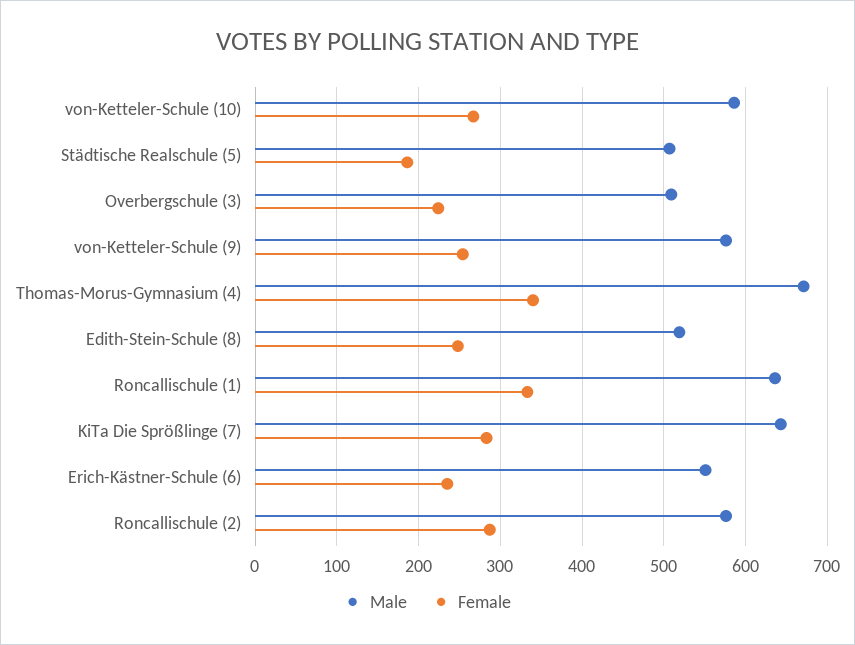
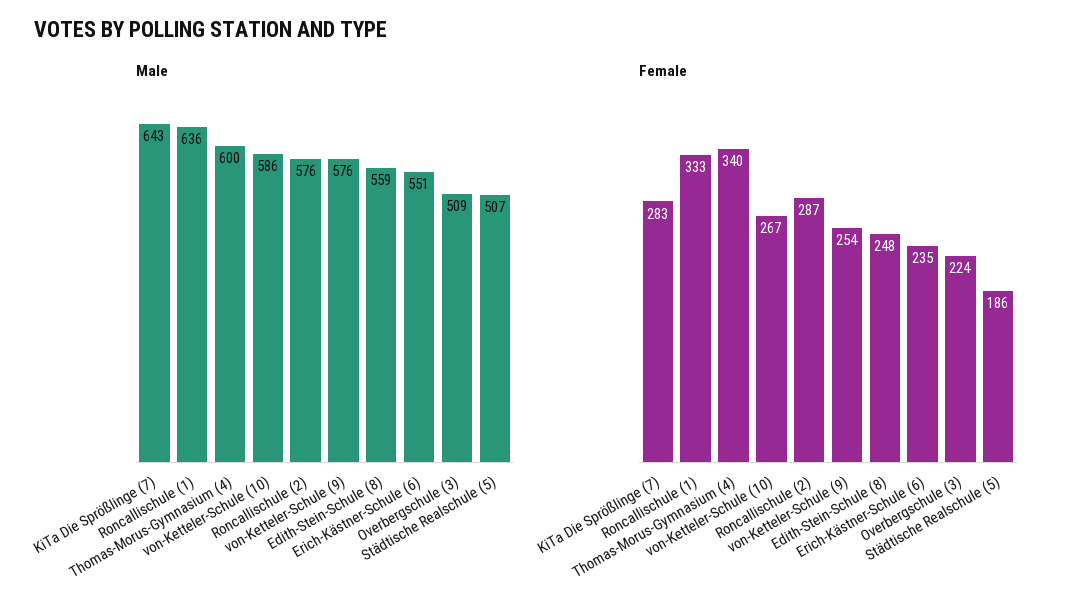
  {
    "Male": {
      "von-Ketteler-Schule (10)": 586,
      "Städtische Realschule (5)": 507,
      "Overbergschule (3)": 509,
      "von-Ketteler-Schule (9)": 576,
-     "Thomas-Morus-Gymnasium (4)": 670,
+     "Thomas-Morus-Gymnasium (4)": 600,
-     "Edith-Stein-Schule (8)": 520,
+     "Edith-Stein-Schule (8)": 559,
      "Roncallischule (1)": 636,
      "KiTa Die Sprößlinge (7)": 643,
      "Erich-Kästner-Schule (6)": 551,
      "Roncallischule (2)": 576
    },
    "Female": {
      "von-Ketteler-Schule (10)": 267,
      "Städtische Realschule (5)": 186,
      "Overbergschule (3)": 224,
      "von-Ketteler-Schule (9)": 254,
      "Thomas-Morus-Gymnasium (4)": 340,
      "Edith-Stein-Schule (8)": 248,
      "Roncallischule (1)": 333,
      "KiTa Die Sprößlinge (7)": 283,
      "Erich-Kästner-Schule (6)": 235,
      "Roncallischule (2)": 287
    }
  }

